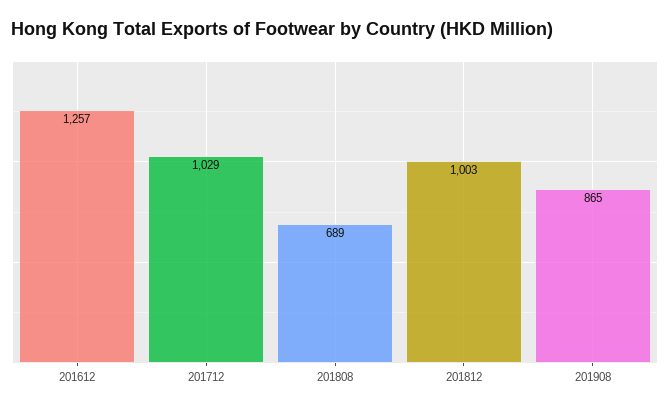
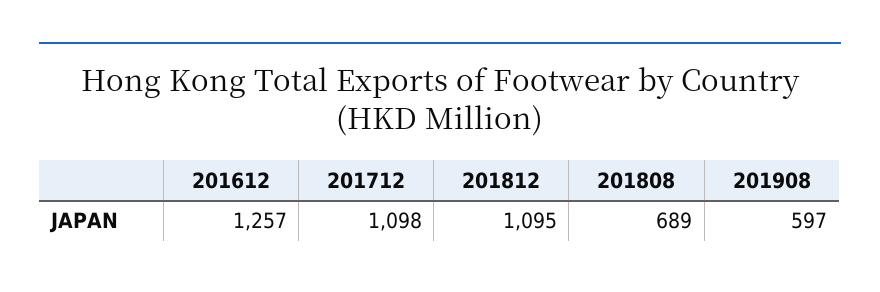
  {
    "201612": 1257,
-   "201712": 1029,
+   "201712": 1098,
    "201808": 689,
-   "201812": 1003,
+   "201812": 1095,
-   "201908": 865
+   "201908": 597
  }

